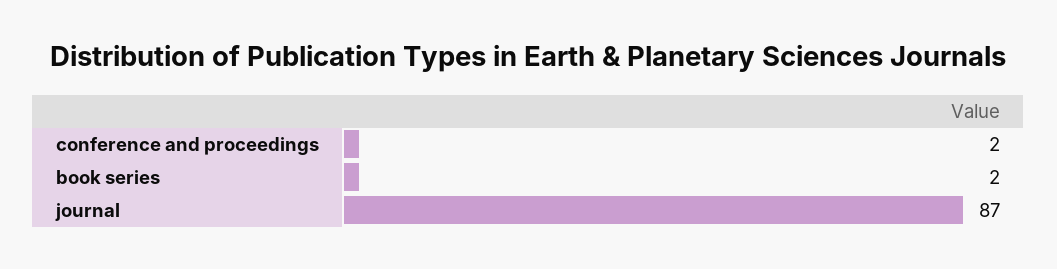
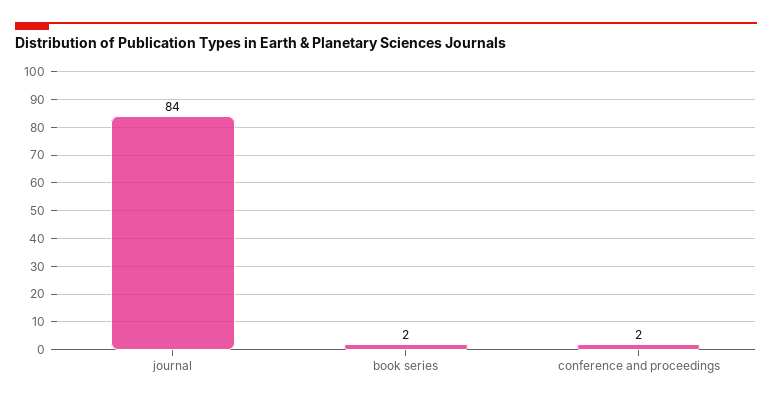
  {
    "conference and proceedings": 2,
    "book series": 2,
-   "journal": 87
+   "journal": 84
  }

